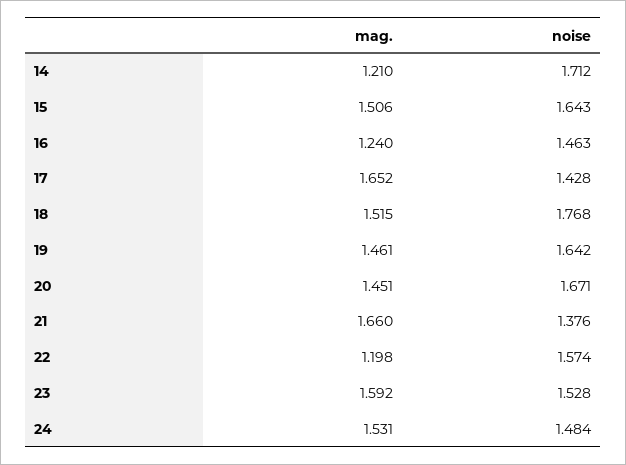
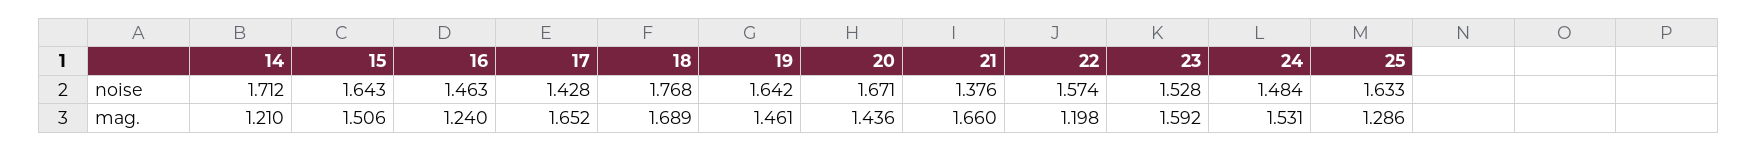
  {
    "mag.": {
      "14": 1.21,
      "15": 1.506,
      "16": 1.24,
      "17": 1.652,
-     "18": 1.515,
+     "18": 1.689,
      "19": 1.461,
-     "20": 1.451,
+     "20": 1.436,
      "21": 1.66,
      "22": 1.198,
      "23": 1.592,
-     "24": 1.531
+     "24": 1.531,
+     "25": 1.286
    },
    "noise": {
      "14": 1.712,
      "15": 1.643,
      "16": 1.463,
      "17": 1.428,
      "18": 1.768,
      "19": 1.642,
      "20": 1.671,
      "21": 1.376,
      "22": 1.574,
      "23": 1.528,
-     "24": 1.484
+     "24": 1.484,
+     "25": 1.633
    }
  }

